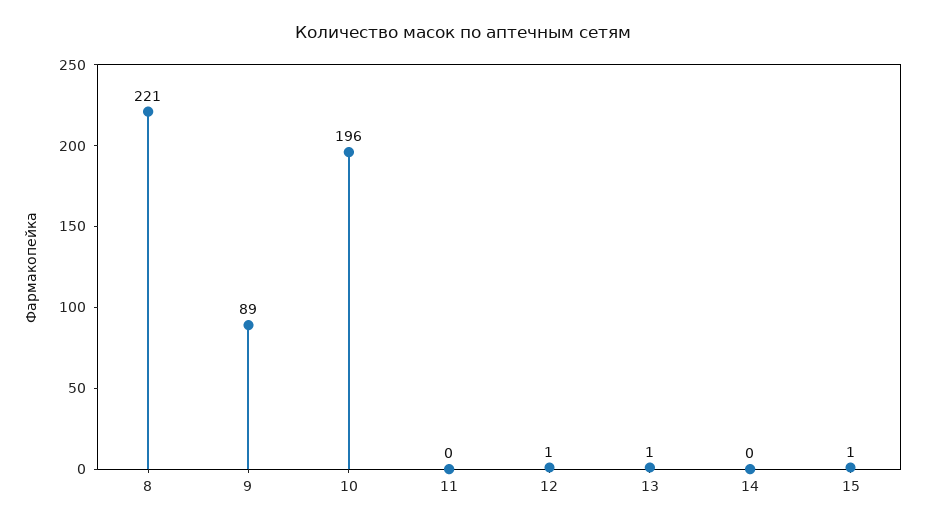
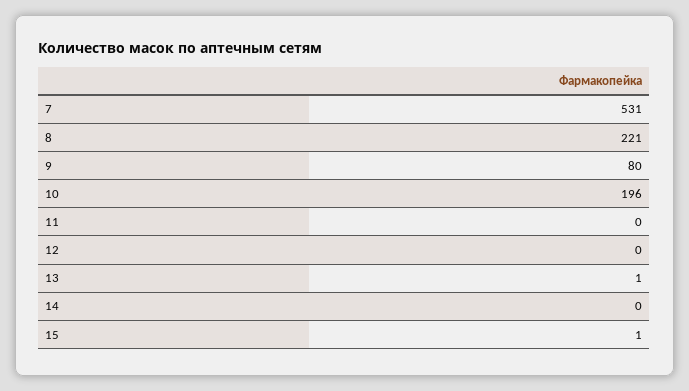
  {
    "8": 221,
-   "9": 89,
+   "9": 80,
    "10": 196,
    "11": 0,
-   "12": 1,
+   "12": 0,
    "13": 1,
    "14": 0,
-   "15": 1
+   "15": 1,
+   "7": 531
  }

